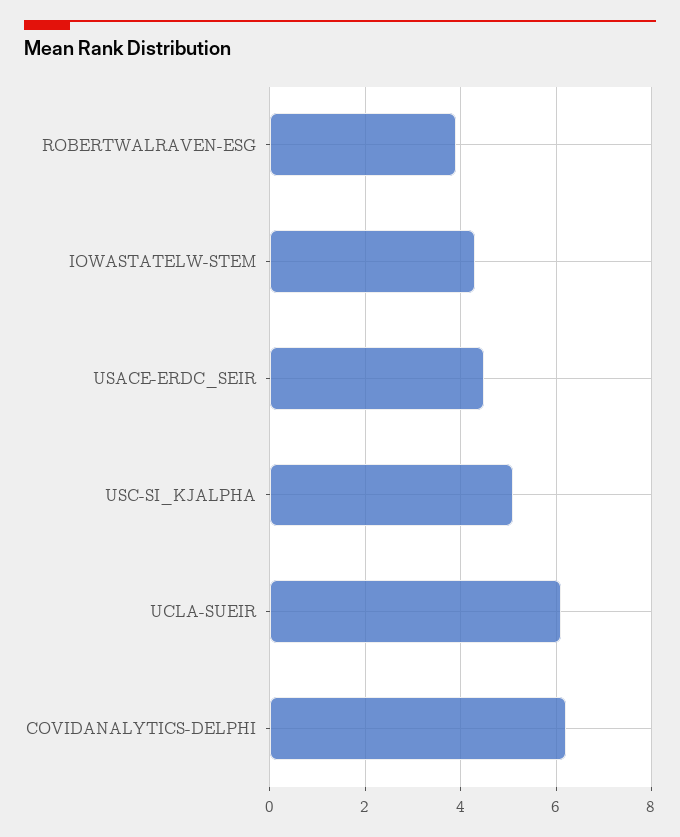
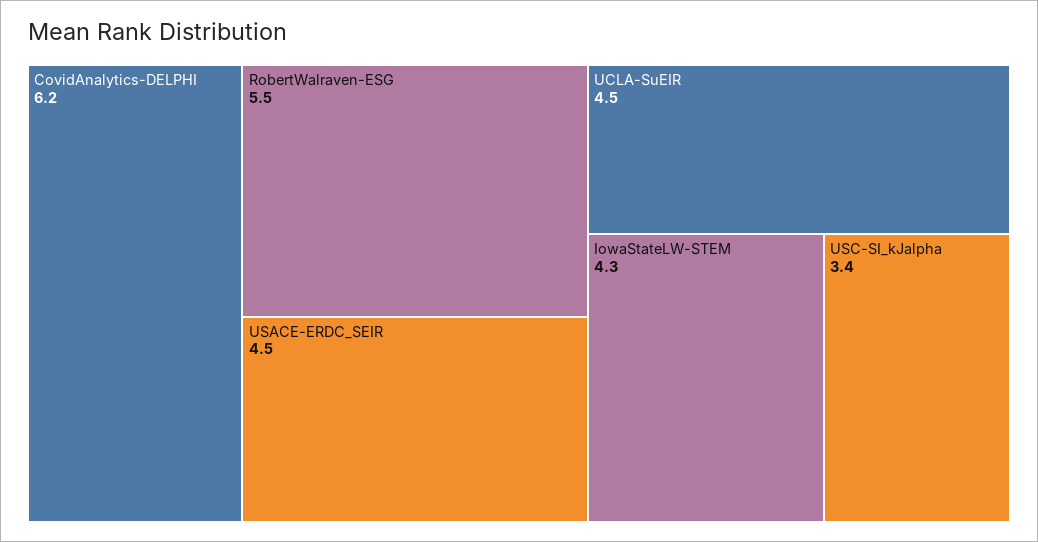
  {
-   "ROBERTWALRAVEN-ESG": 4,
+   "ROBERTWALRAVEN-ESG": 5.5,
    "IOWASTATELW-STEM": 4.3,
    "USACE-ERDC_SEIR": 4.5,
-   "USC-SI_KJALPHA": 5,
+   "USC-SI_KJALPHA": 3.4,
-   "UCLA-SUEIR": 6,
+   "UCLA-SUEIR": 4.5,
    "COVIDANALYTICS-DELPHI": 6.2
  }

